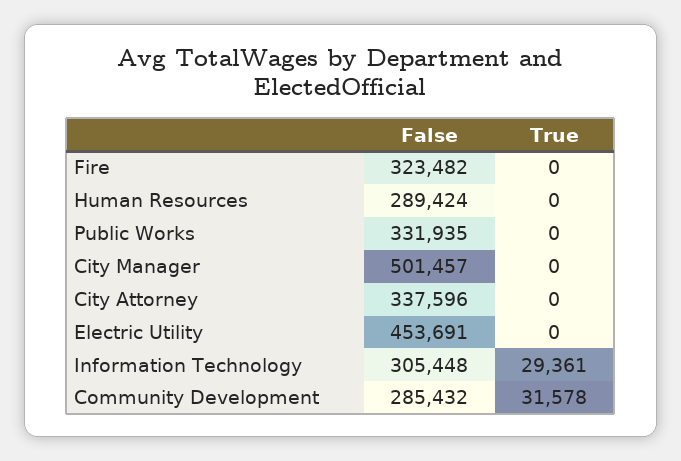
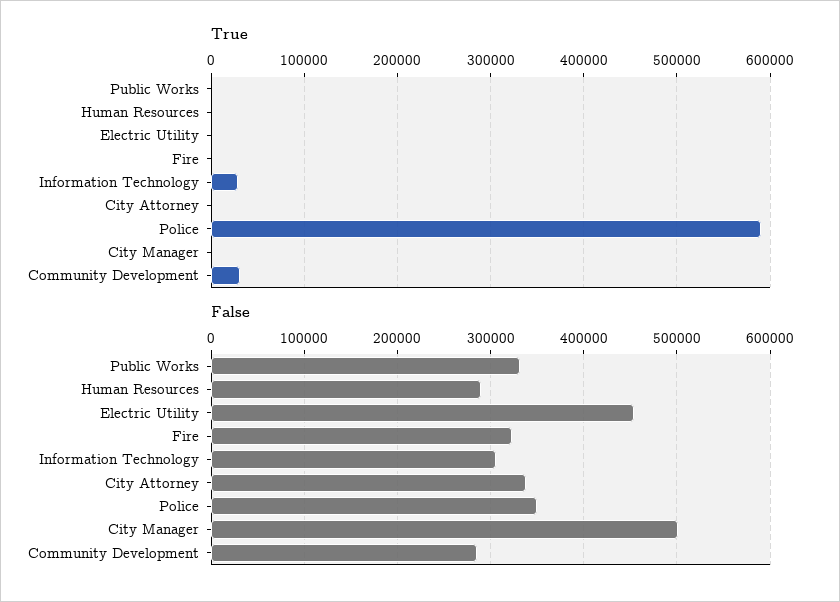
  {
    "False": {
      "Fire": 323482,
      "Human Resources": 289424,
      "Public Works": 331935,
      "City Manager": 501457,
      "City Attorney": 337596,
      "Electric Utility": 453691,
      "Information Technology": 305448,
-     "Community Development": 285432
+     "Community Development": 285432,
+     "Police": 350000
    },
    "True": {
      "Fire": 0,
      "Human Resources": 0,
      "Public Works": 0,
      "City Manager": 0,
      "City Attorney": 0,
      "Electric Utility": 0,
      "Information Technology": 29361,
-     "Community Development": 31578
+     "Community Development": 31578,
+     "Police": 590000
    }
  }

